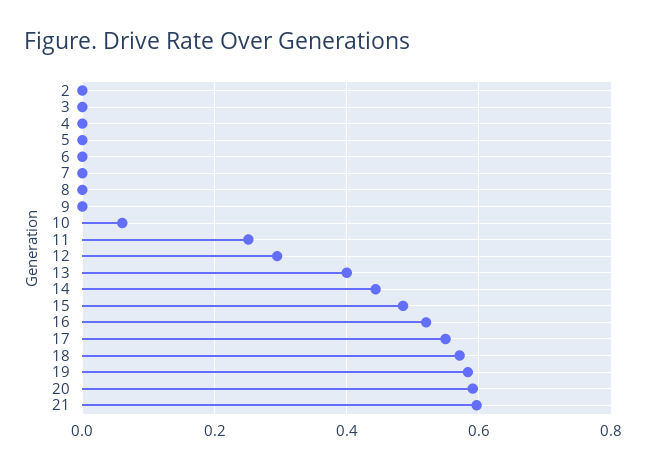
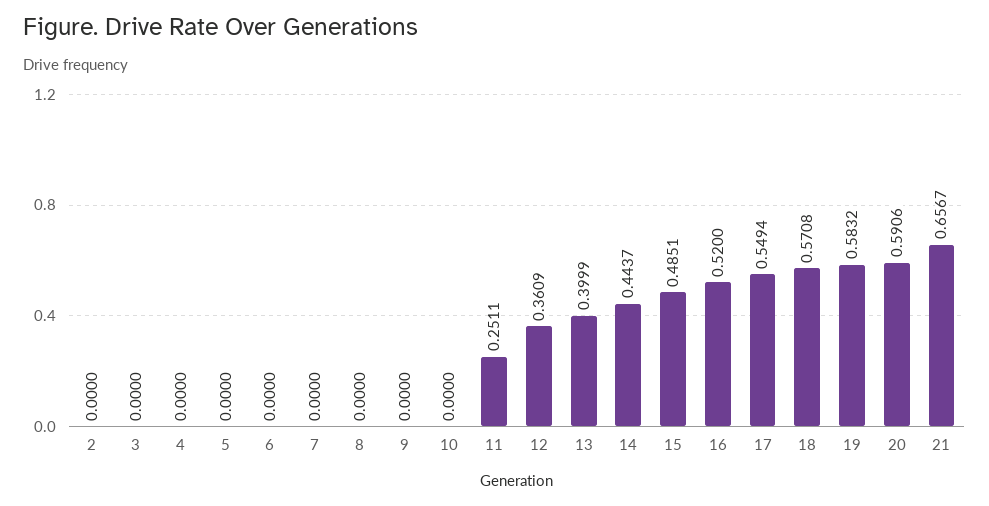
  {
    "2": 0,
    "3": 0,
    "4": 0,
    "5": 0,
    "6": 0,
    "7": 0,
    "8": 0,
    "9": 0,
-   "10": 0.06,
+   "10": 0,
    "11": 0.2511,
-   "12": 0.3,
+   "12": 0.3609,
    "13": 0.3999,
    "14": 0.4437,
    "15": 0.4851,
    "16": 0.52,
    "17": 0.5494,
    "18": 0.5708,
    "19": 0.5832,
    "20": 0.5906,
-   "21": 0.6
+   "21": 0.6567
  }

